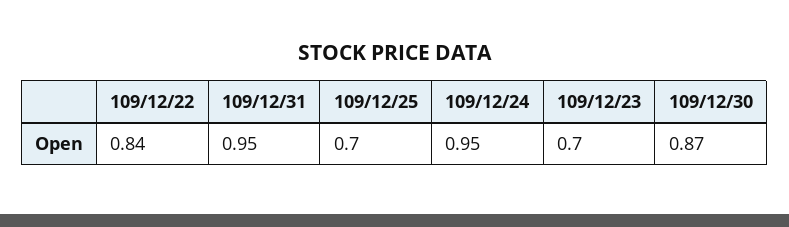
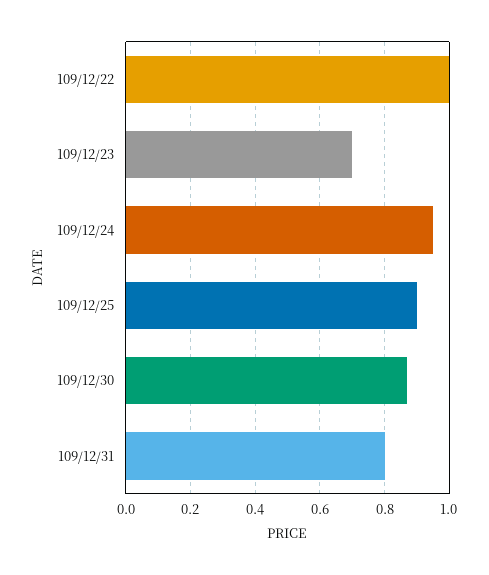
  {
-   "109/12/22": 0.84,
+   "109/12/22": 1,
-   "109/12/31": 0.95,
+   "109/12/31": 0.8,
-   "109/12/25": 0.7,
+   "109/12/25": 0.9,
    "109/12/24": 0.95,
    "109/12/23": 0.7,
    "109/12/30": 0.87
  }

